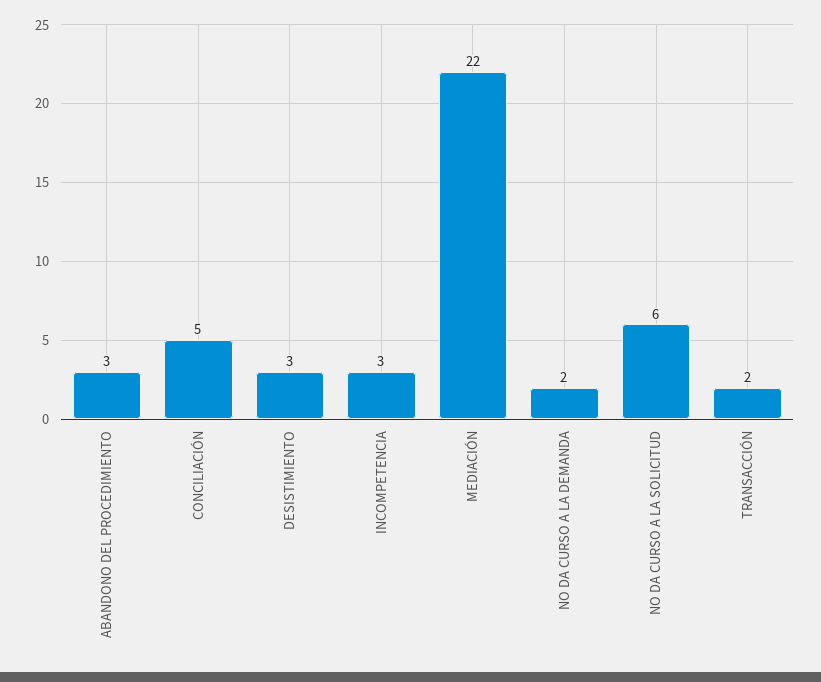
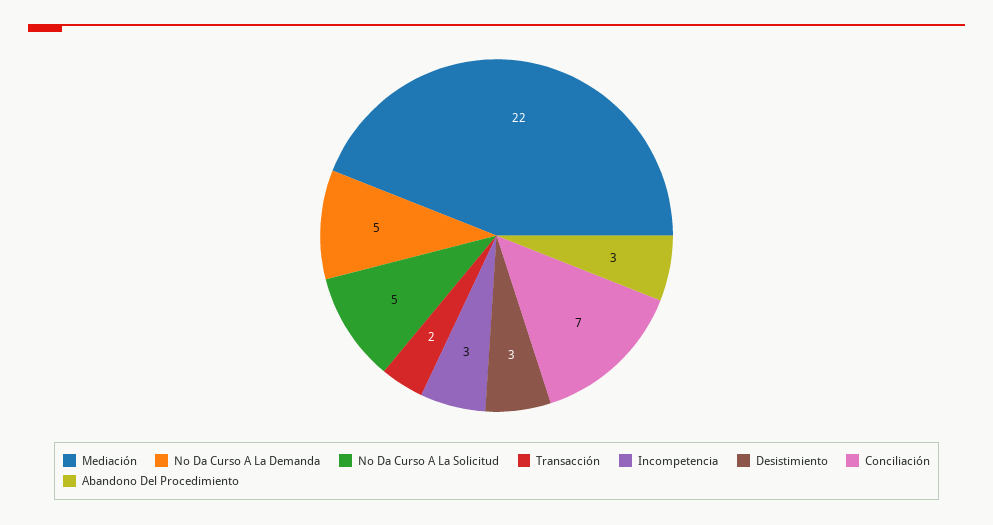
  {
    "ABANDONO DEL PROCEDIMIENTO": 3,
-   "CONCILIACIÓN": 5,
+   "CONCILIACIÓN": 7,
    "DESISTIMIENTO": 3,
    "INCOMPETENCIA": 3,
    "MEDIACIÓN": 22,
-   "NO DA CURSO A LA DEMANDA": 2,
+   "NO DA CURSO A LA DEMANDA": 5,
-   "NO DA CURSO A LA SOLICITUD": 6,
+   "NO DA CURSO A LA SOLICITUD": 5,
    "TRANSACCIÓN": 2
  }

